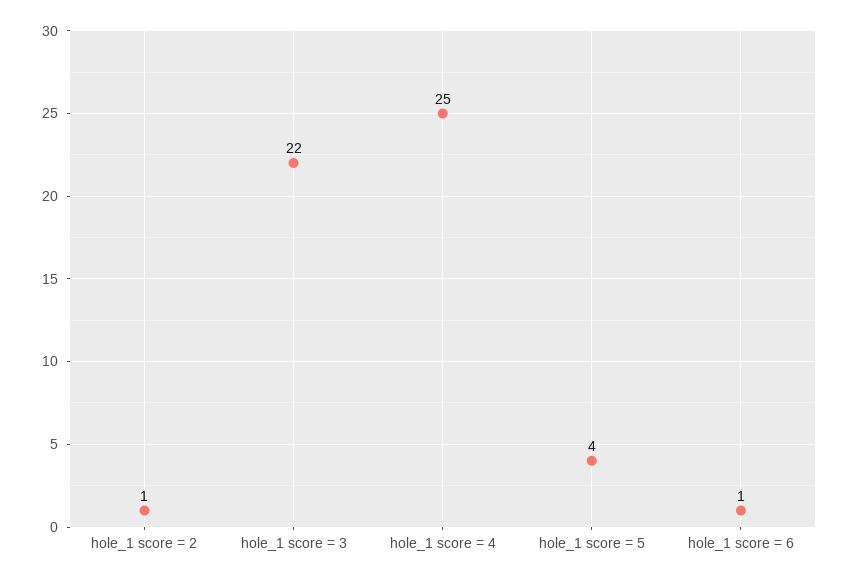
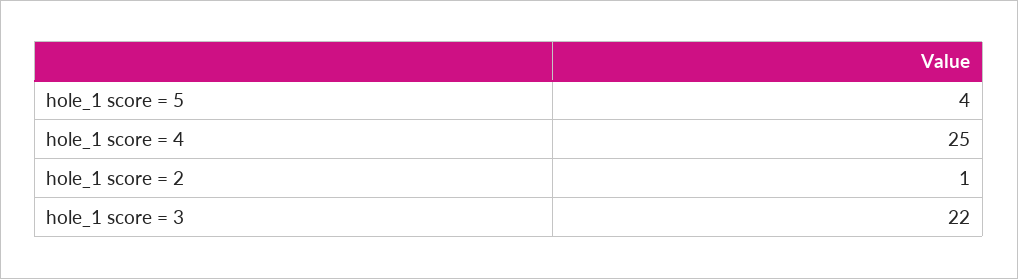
  {
    "hole_1 score = 2": 1,
    "hole_1 score = 3": 22,
    "hole_1 score = 4": 25,
-   "hole_1 score = 5": 4,
+   "hole_1 score = 5": 4
-   "hole_1 score = 6": 1
  }

